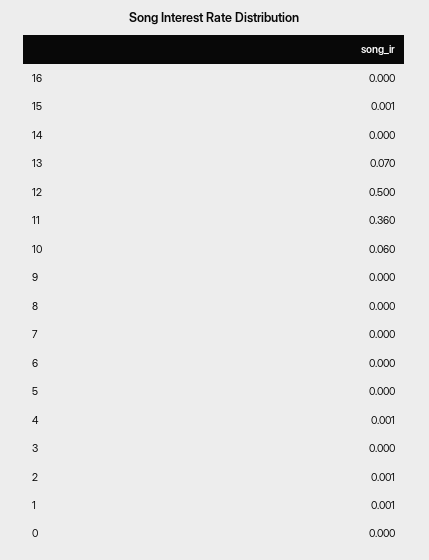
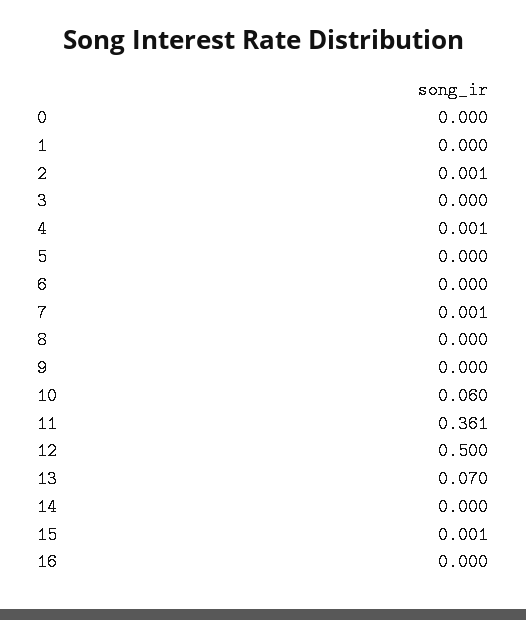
  {
    "16": 0,
    "15": 0.001,
    "14": 0,
    "13": 0.07,
    "12": 0.5,
-   "11": 0.36,
+   "11": 0.361,
    "10": 0.06,
    "9": 0,
    "8": 0,
-   "7": 0,
+   "7": 0.001,
    "6": 0,
    "5": 0,
    "4": 0.001,
    "3": 0,
    "2": 0.001,
-   "1": 0.001,
+   "1": 0,
    "0": 0
  }

